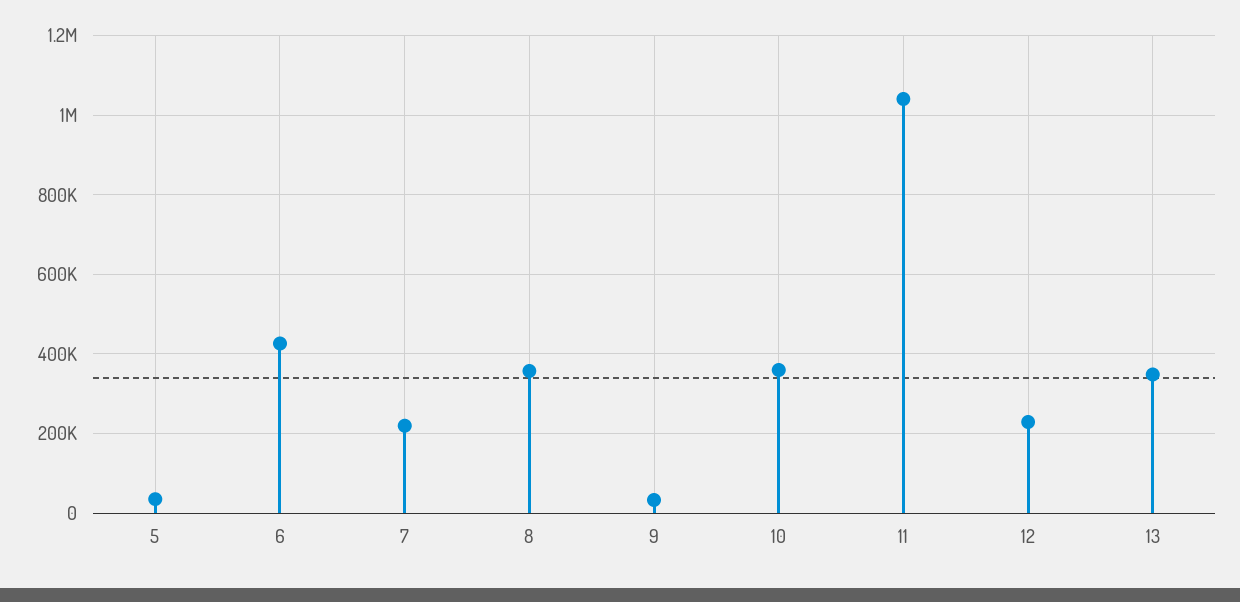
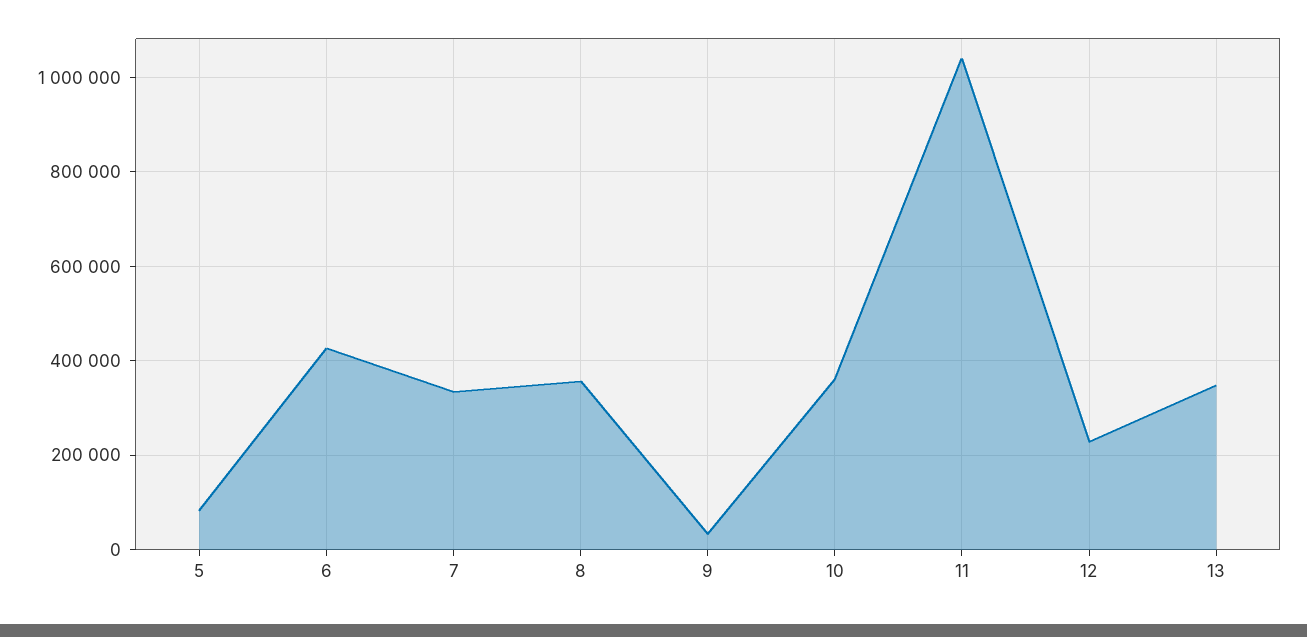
  {
-   "5": 40000,
+   "5": 80000,
    "6": 420000,
-   "7": 220000,
+   "7": 340000,
    "8": 360000,
    "9": 40000,
    "10": 360000,
    "11": 1040000,
    "12": 220000,
    "13": 340000
  }

